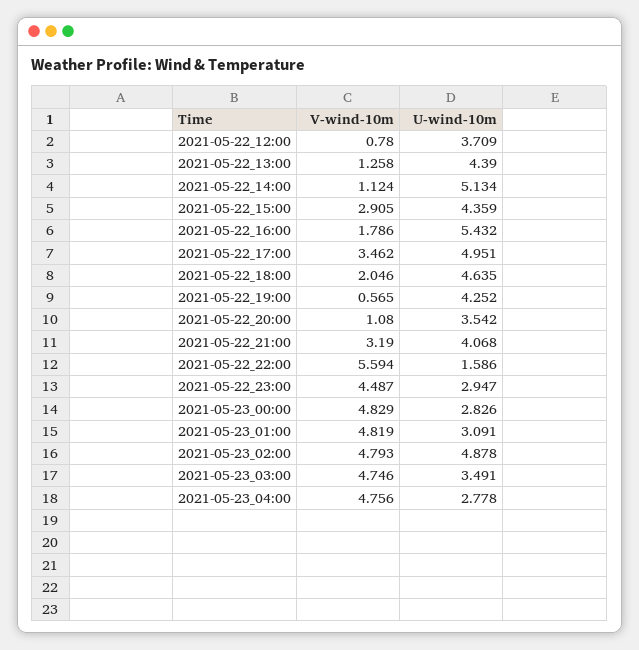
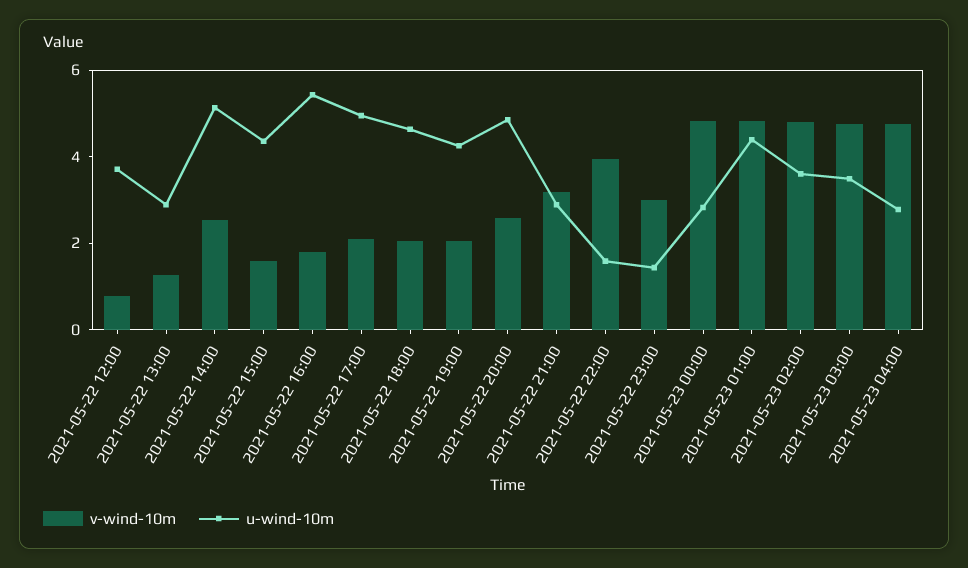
  {
    "V-wind-10m": {
      "2021-05-22_12:00": 0.78,
      "2021-05-22_13:00": 1.258,
-     "2021-05-22_14:00": 1.124,
+     "2021-05-22_14:00": 2.5,
-     "2021-05-22_15:00": 2.905,
+     "2021-05-22_15:00": 1.5,
      "2021-05-22_16:00": 1.786,
-     "2021-05-22_17:00": 3.462,
+     "2021-05-22_17:00": 2,
      "2021-05-22_18:00": 2.046,
-     "2021-05-22_19:00": 0.565,
+     "2021-05-22_19:00": 2,
-     "2021-05-22_20:00": 1.08,
+     "2021-05-22_20:00": 2.5,
      "2021-05-22_21:00": 3.19,
-     "2021-05-22_22:00": 5.594,
+     "2021-05-22_22:00": 4,
-     "2021-05-22_23:00": 4.487,
+     "2021-05-22_23:00": 3,
      "2021-05-23_00:00": 4.829,
      "2021-05-23_01:00": 4.819,
      "2021-05-23_02:00": 4.793,
      "2021-05-23_03:00": 4.746,
      "2021-05-23_04:00": 4.756
    },
    "U-wind-10m": {
      "2021-05-22_12:00": 3.709,
-     "2021-05-22_13:00": 4.39,
+     "2021-05-22_13:00": 3,
      "2021-05-22_14:00": 5.134,
      "2021-05-22_15:00": 4.359,
      "2021-05-22_16:00": 5.432,
      "2021-05-22_17:00": 4.951,
      "2021-05-22_18:00": 4.635,
      "2021-05-22_19:00": 4.252,
-     "2021-05-22_20:00": 3.542,
+     "2021-05-22_20:00": 5,
-     "2021-05-22_21:00": 4.068,
+     "2021-05-22_21:00": 3,
      "2021-05-22_22:00": 1.586,
-     "2021-05-22_23:00": 2.947,
+     "2021-05-22_23:00": 1.5,
      "2021-05-23_00:00": 2.826,
-     "2021-05-23_01:00": 3.091,
+     "2021-05-23_01:00": 4.5,
-     "2021-05-23_02:00": 4.878,
+     "2021-05-23_02:00": 3.5,
      "2021-05-23_03:00": 3.491,
      "2021-05-23_04:00": 2.778
    }
  }

